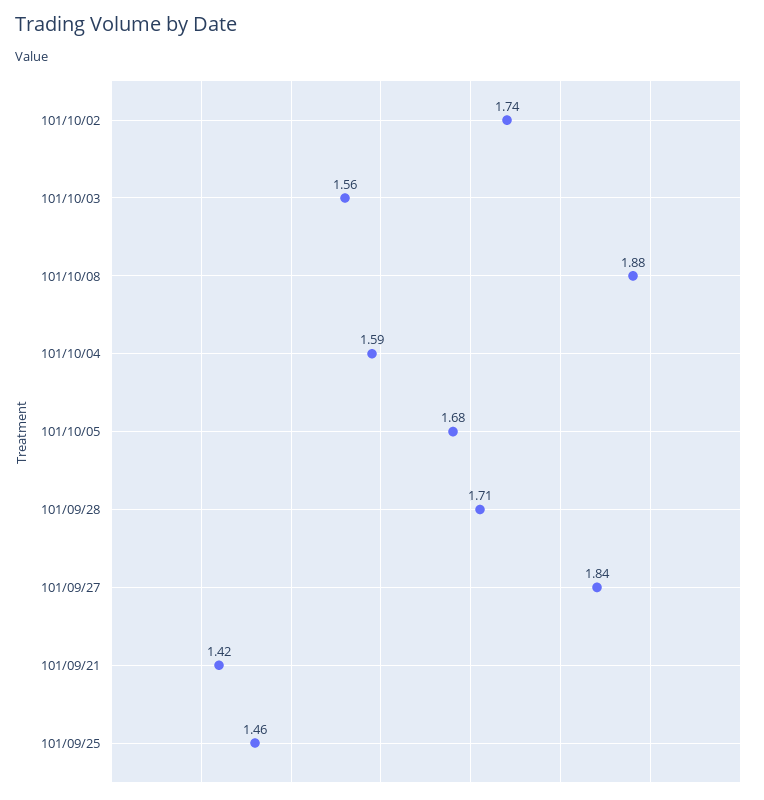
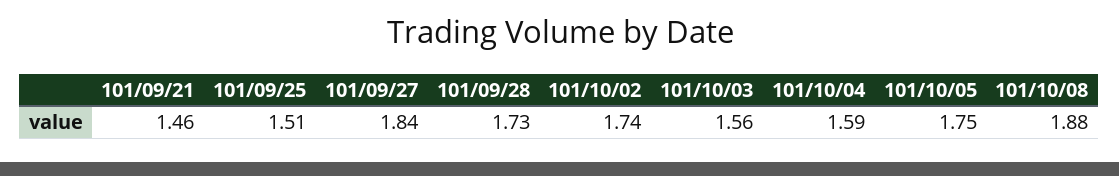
  {
    "101/10/02": 1.74,
    "101/10/03": 1.56,
    "101/10/08": 1.88,
    "101/10/04": 1.59,
-   "101/10/05": 1.68,
+   "101/10/05": 1.75,
-   "101/09/28": 1.71,
+   "101/09/28": 1.73,
    "101/09/27": 1.84,
-   "101/09/21": 1.42,
+   "101/09/21": 1.46,
-   "101/09/25": 1.46
+   "101/09/25": 1.51
  }

